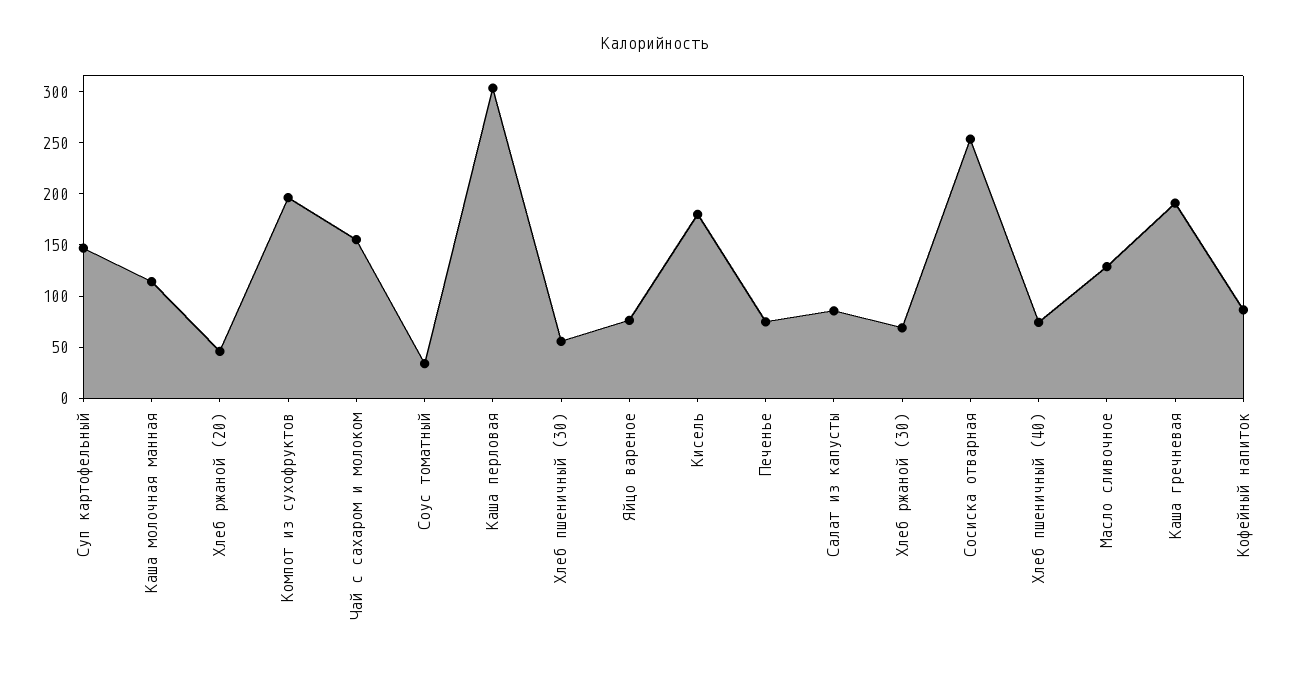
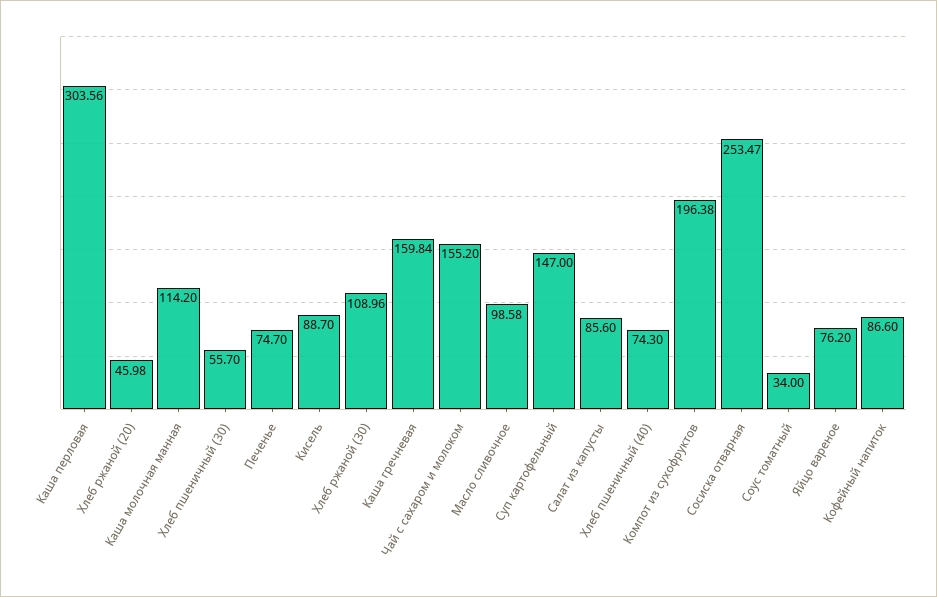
  {
    "Суп картофельный": 147,
    "Каша молочная манная": 114.2,
    "Хлеб ржаной (20)": 45.98,
    "Компот из сухофруктов": 196.38,
    "Чай с сахаром и молоком": 155.2,
    "Соус томатный": 34,
    "Каша перловая": 303.56,
    "Хлеб пшеничный (30)": 55.7,
    "Яйцо вареное": 76.2,
-   "Кисель": 180,
+   "Кисель": 88.7,
    "Печенье": 74.7,
    "Салат из капусты": 85.6,
-   "Хлеб ржаной (30)": 70,
+   "Хлеб ржаной (30)": 108.96,
    "Сосиска отварная": 253.47,
    "Хлеб пшеничный (40)": 74.3,
-   "Масло сливочное": 130,
+   "Масло сливочное": 98.58,
-   "Каша гречневая": 190,
+   "Каша гречневая": 159.84,
    "Кофейный напиток": 86.6
  }

